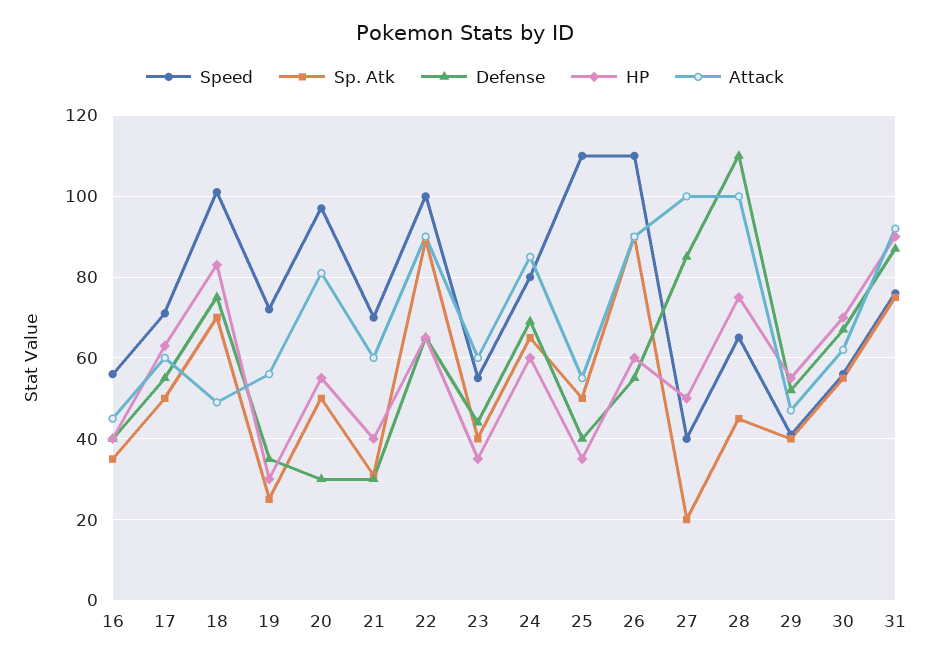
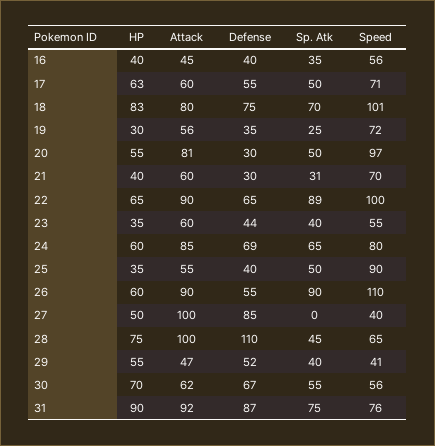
  {
    "Speed": {
      "16": 56,
      "17": 71,
      "18": 101,
      "19": 72,
      "20": 97,
      "21": 70,
      "22": 100,
      "23": 55,
      "24": 80,
-     "25": 110,
+     "25": 90,
      "26": 110,
      "27": 40,
      "28": 65,
      "29": 41,
      "30": 56,
      "31": 76
    },
    "Sp. Atk": {
      "16": 35,
      "17": 50,
      "18": 70,
      "19": 25,
      "20": 50,
      "21": 31,
      "22": 89,
      "23": 40,
      "24": 65,
      "25": 50,
      "26": 90,
-     "27": 20,
+     "27": 0,
      "28": 45,
      "29": 40,
      "30": 55,
      "31": 75
    },
    "Defense": {
      "16": 40,
      "17": 55,
      "18": 75,
      "19": 35,
      "20": 30,
      "21": 30,
      "22": 65,
      "23": 44,
      "24": 69,
      "25": 40,
      "26": 55,
      "27": 85,
      "28": 110,
      "29": 52,
      "30": 67,
      "31": 87
    },
    "HP": {
      "16": 40,
      "17": 63,
      "18": 83,
      "19": 30,
      "20": 55,
      "21": 40,
      "22": 65,
      "23": 35,
      "24": 60,
      "25": 35,
      "26": 60,
      "27": 50,
      "28": 75,
      "29": 55,
      "30": 70,
      "31": 90
    },
    "Attack": {
      "16": 45,
      "17": 60,
-     "18": 50,
+     "18": 80,
      "19": 56,
      "20": 81,
      "21": 60,
      "22": 90,
      "23": 60,
      "24": 85,
      "25": 55,
      "26": 90,
      "27": 100,
      "28": 100,
      "29": 47,
      "30": 62,
      "31": 92
    }
  }

